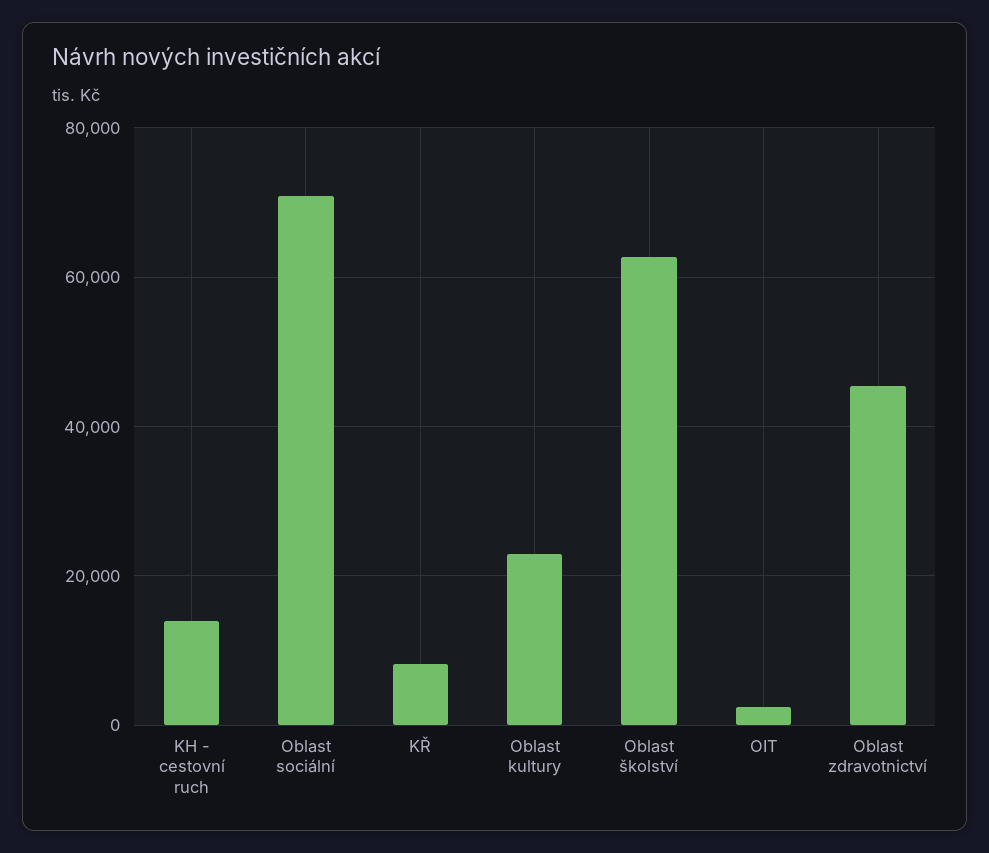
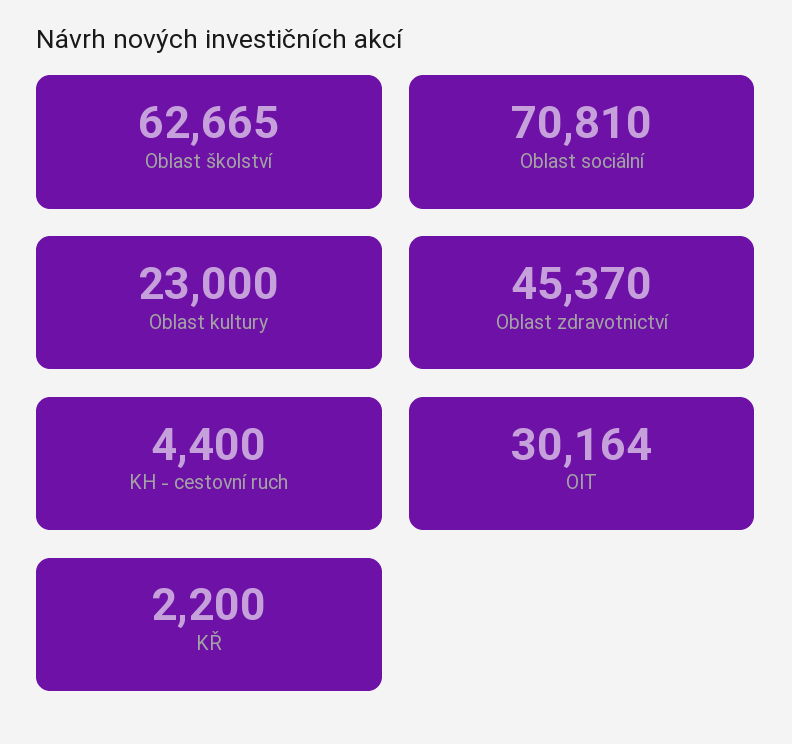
  {
-   "KH - cestovní ruch": 14000,
+   "KH - cestovní ruch": 4400,
    "Oblast sociální": 70810,
-   "KŘ": 8000,
+   "KŘ": 2200,
    "Oblast kultury": 23000,
    "Oblast školství": 62665,
-   "OIT": 2000,
+   "OIT": 30164,
    "Oblast zdravotnictví": 45370
  }

